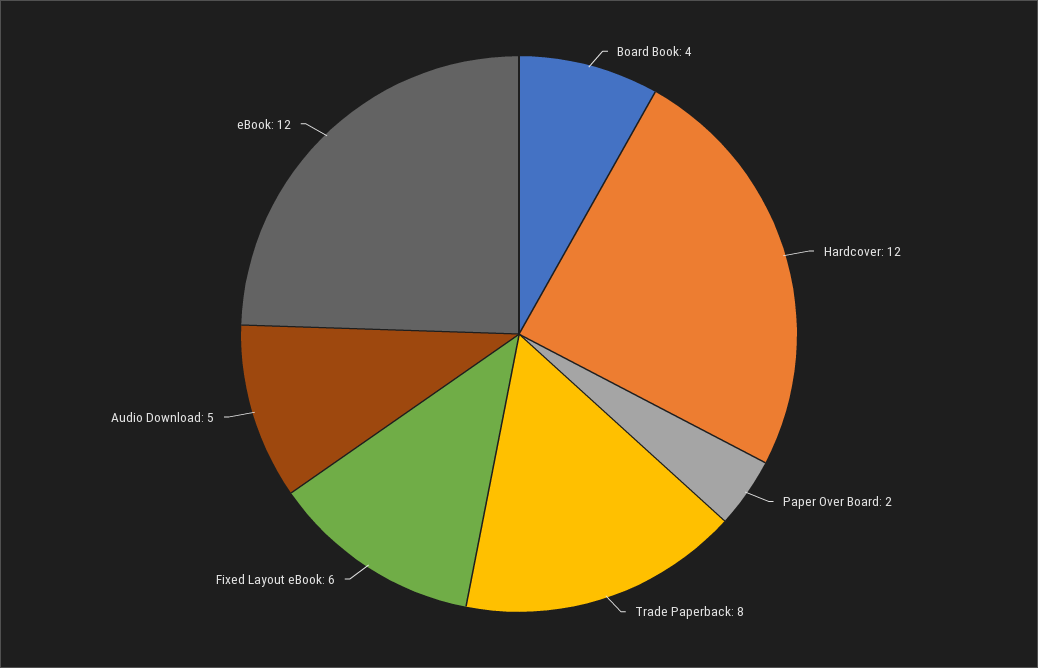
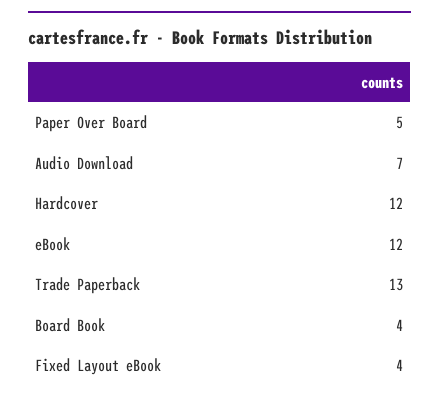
  {
    "Board Book": 4,
    "Hardcover": 12,
-   "Paper Over Board": 2,
+   "Paper Over Board": 5,
-   "Trade Paperback": 8,
+   "Trade Paperback": 13,
-   "Fixed Layout eBook": 6,
+   "Fixed Layout eBook": 4,
-   "Audio Download": 5,
+   "Audio Download": 7,
    "eBook": 12
  }

